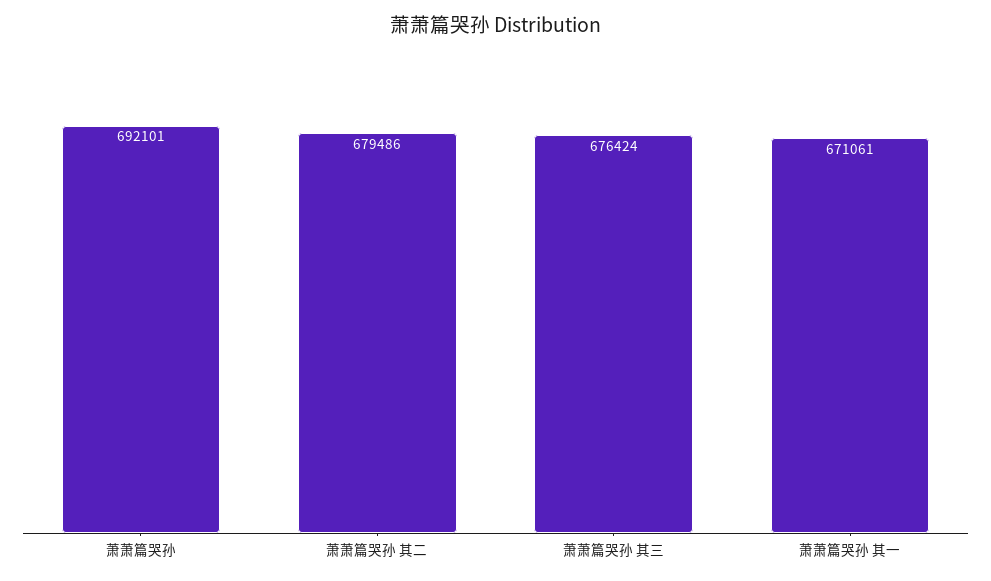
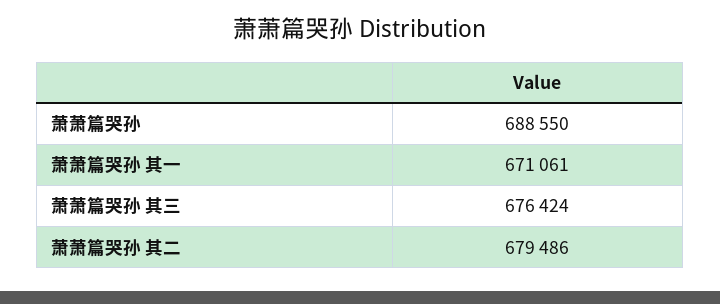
  {
-   "萧萧篇哭孙": 692101,
+   "萧萧篇哭孙": 688550,
    "萧萧篇哭孙 其二": 679486,
    "萧萧篇哭孙 其三": 676424,
    "萧萧篇哭孙 其一": 671061
  }

